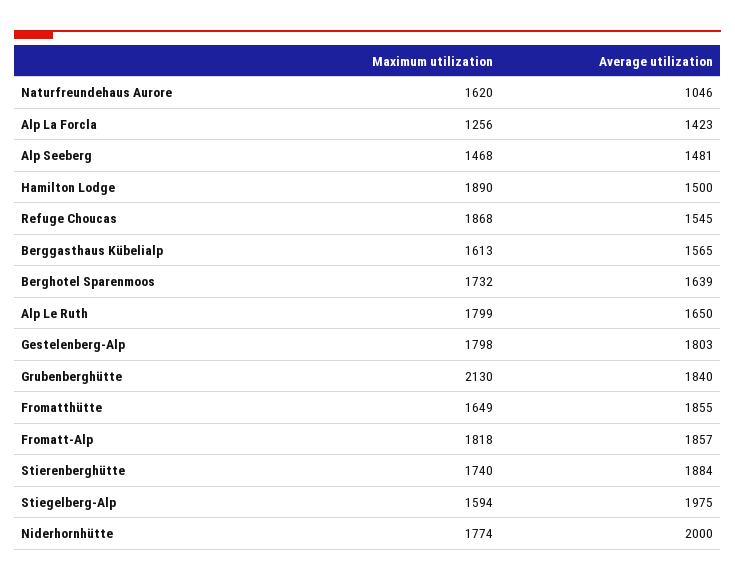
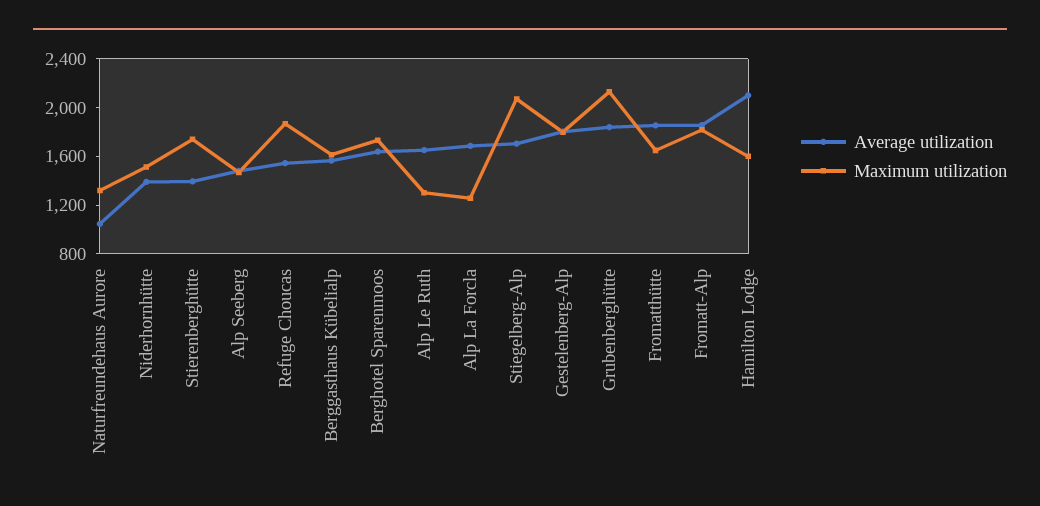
  {
    "Maximum utilization": {
-     "Naturfreundehaus Aurore": 1620,
+     "Naturfreundehaus Aurore": 1300,
      "Alp La Forcla": 1256,
      "Alp Seeberg": 1468,
-     "Hamilton Lodge": 1890,
+     "Hamilton Lodge": 1600,
      "Refuge Choucas": 1868,
      "Berggasthaus Kübelialp": 1613,
      "Berghotel Sparenmoos": 1732,
-     "Alp Le Ruth": 1799,
+     "Alp Le Ruth": 1300,
      "Gestelenberg-Alp": 1798,
      "Grubenberghütte": 2130,
      "Fromatthütte": 1649,
      "Fromatt-Alp": 1818,
      "Stierenberghütte": 1740,
-     "Stiegelberg-Alp": 1594,
+     "Stiegelberg-Alp": 2100,
-     "Niderhornhütte": 1774
+     "Niderhornhütte": 1500
    },
    "Average utilization": {
      "Naturfreundehaus Aurore": 1046,
-     "Alp La Forcla": 1423,
+     "Alp La Forcla": 1700,
      "Alp Seeberg": 1481,
-     "Hamilton Lodge": 1500,
+     "Hamilton Lodge": 2100,
      "Refuge Choucas": 1545,
      "Berggasthaus Kübelialp": 1565,
      "Berghotel Sparenmoos": 1639,
      "Alp Le Ruth": 1650,
      "Gestelenberg-Alp": 1803,
      "Grubenberghütte": 1840,
      "Fromatthütte": 1855,
      "Fromatt-Alp": 1857,
-     "Stierenberghütte": 1884,
+     "Stierenberghütte": 1400,
-     "Stiegelberg-Alp": 1975,
+     "Stiegelberg-Alp": 1700,
-     "Niderhornhütte": 2000
+     "Niderhornhütte": 1400
    }
  }

